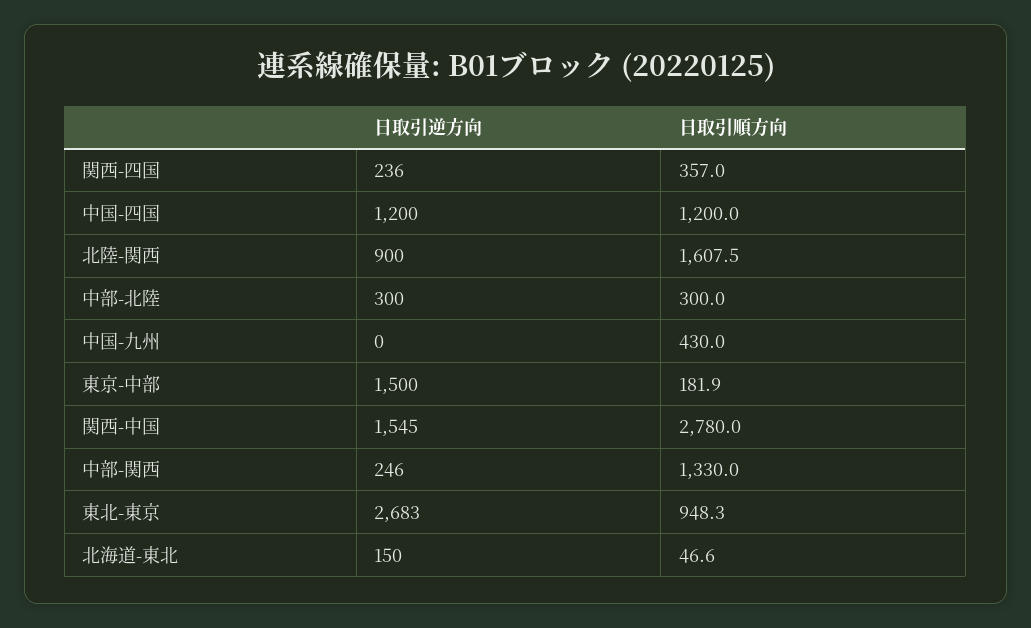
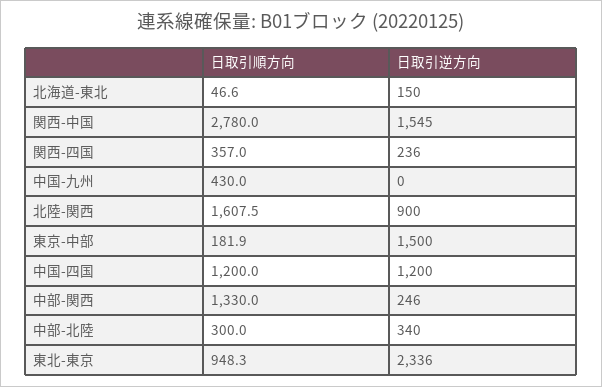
  {
    "日取引逆方向": {
      "関西-四国": 236,
      "中国-四国": 1200,
      "北陸-関西": 900,
-     "中部-北陸": 300,
+     "中部-北陸": 340,
      "中国-九州": 0,
      "東京-中部": 1500,
      "関西-中国": 1545,
      "中部-関西": 246,
-     "東北-東京": 2683,
+     "東北-東京": 2336,
      "北海道-東北": 150
    },
    "日取引順方向": {
      "関西-四国": 357,
      "中国-四国": 1200,
      "北陸-関西": 1607.5,
      "中部-北陸": 300,
      "中国-九州": 430,
      "東京-中部": 181.9,
      "関西-中国": 2780,
      "中部-関西": 1330,
      "東北-東京": 948.3,
      "北海道-東北": 46.6
    }
  }

